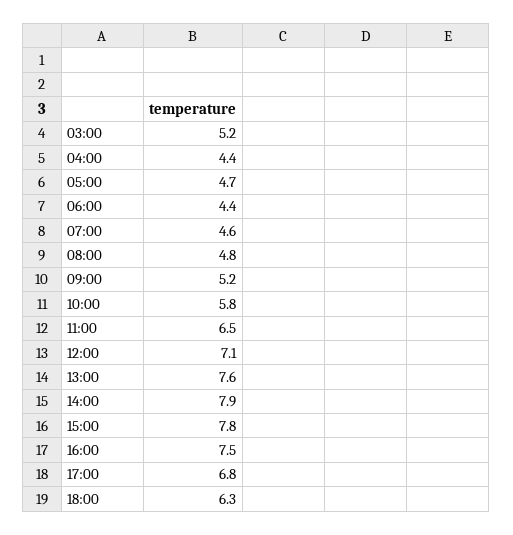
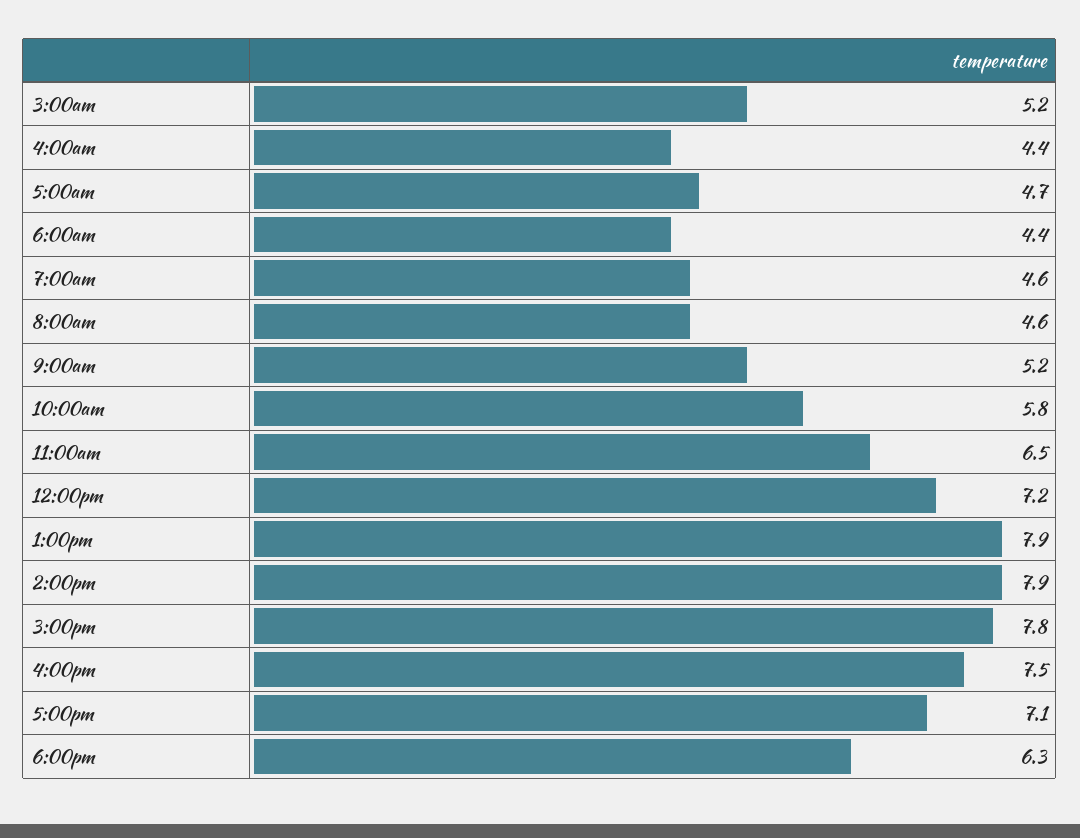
  {
    "03:00": 5.2,
    "04:00": 4.4,
    "05:00": 4.7,
    "06:00": 4.4,
    "07:00": 4.6,
-   "08:00": 4.8,
+   "08:00": 4.6,
    "09:00": 5.2,
    "10:00": 5.8,
    "11:00": 6.5,
-   "12:00": 7.1,
+   "12:00": 7.2,
-   "13:00": 7.6,
+   "13:00": 7.9,
    "14:00": 7.9,
    "15:00": 7.8,
    "16:00": 7.5,
-   "17:00": 6.8,
+   "17:00": 7.1,
    "18:00": 6.3
  }

